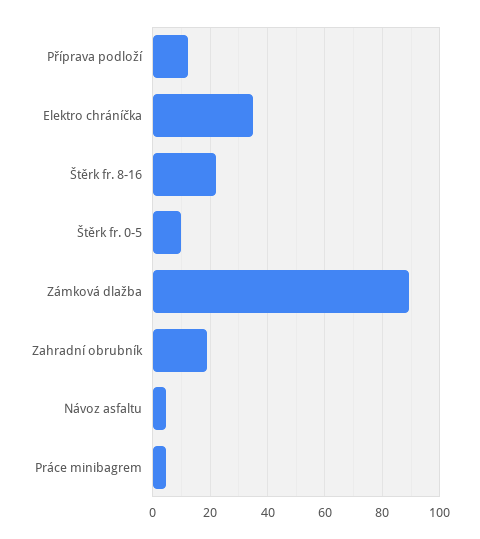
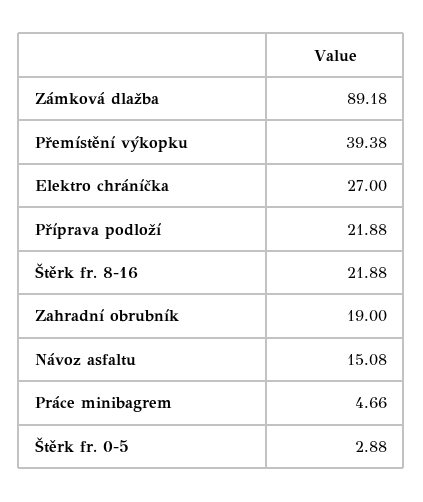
  {
-   "Příprava podloží": 12.5,
+   "Příprava podloží": 21.88,
-   "Elektro chráníčka": 35,
+   "Elektro chráníčka": 27,
    "Štěrk fr. 8-16": 21.88,
-   "Štěrk fr. 0-5": 10,
+   "Štěrk fr. 0-5": 2.88,
    "Zámková dlažba": 89.18,
    "Zahradní obrubník": 19,
-   "Návoz asfaltu": 5,
+   "Návoz asfaltu": 15.08,
-   "Práce minibagrem": 4.66
+   "Práce minibagrem": 4.66,
+   "Přemístění výkopku": 39.38
  }

